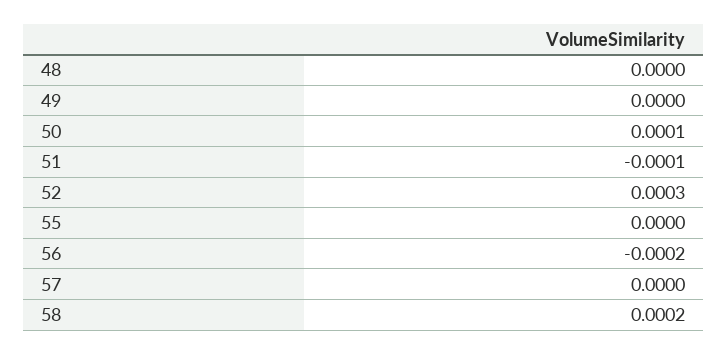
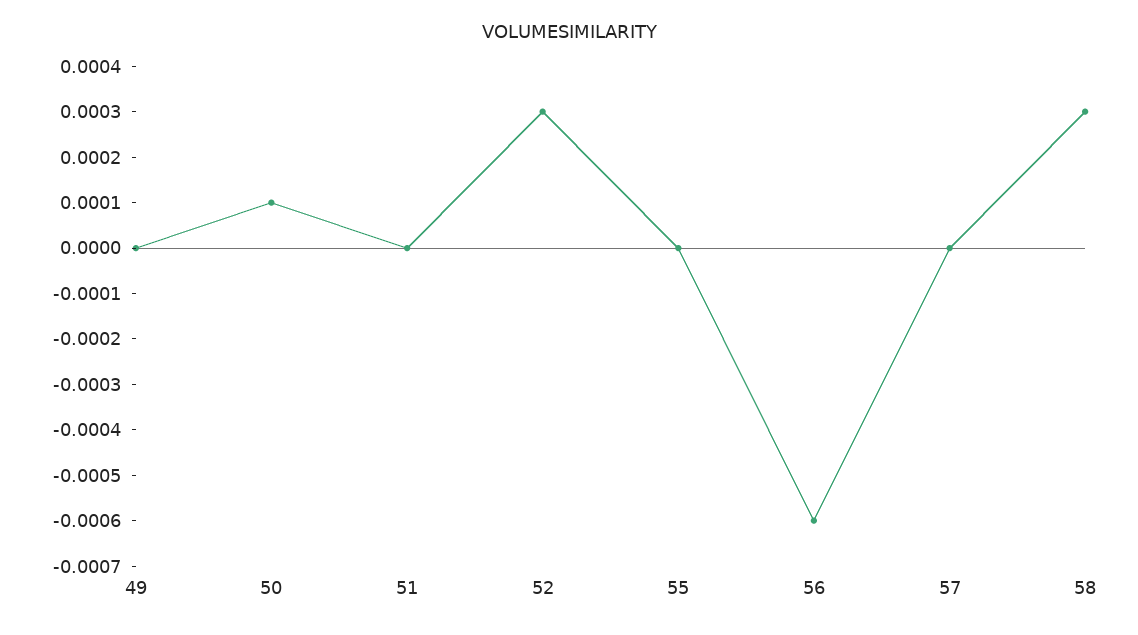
  {
-   "48": 0,
    "49": 0,
    "50": 0.0001,
-   "51": -0.0001,
+   "51": 0,
    "52": 0.0003,
    "55": 0,
-   "56": -0.0002,
+   "56": -0.0006,
    "57": 0,
-   "58": 0.0002
+   "58": 0.0003
  }

